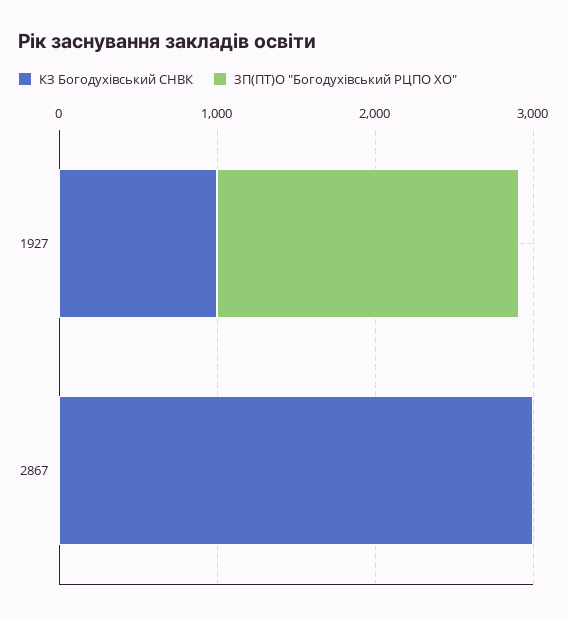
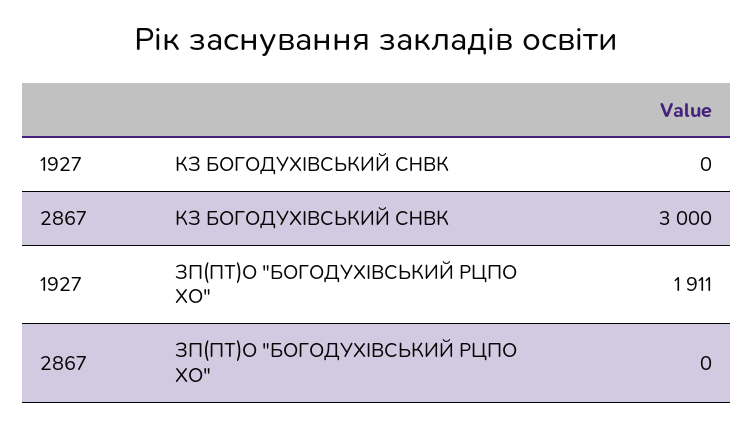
  {
    "КЗ Богодухівський СНВК": {
-     "1927": 1000,
+     "1927": 0,
      "2867": 3000
    },
    "ЗП(ПТ)О \"Богодухівський РЦПО ХО\"": {
      "1927": 1911,
      "2867": 0
    }
  }

